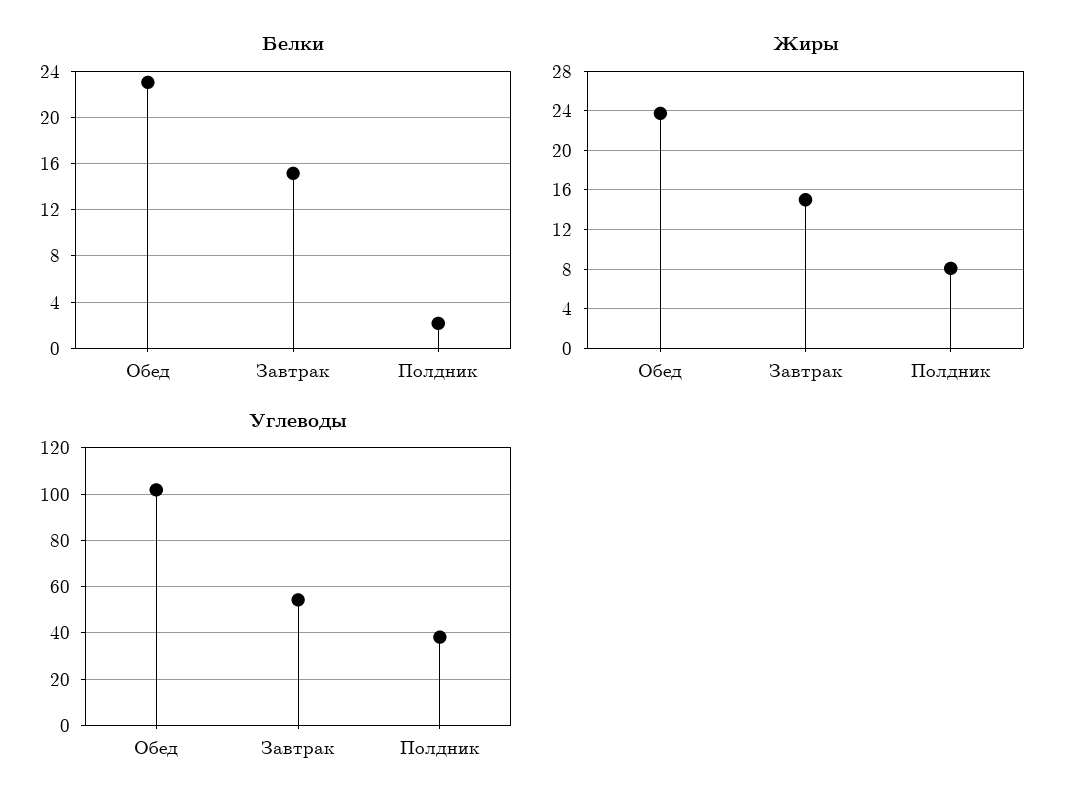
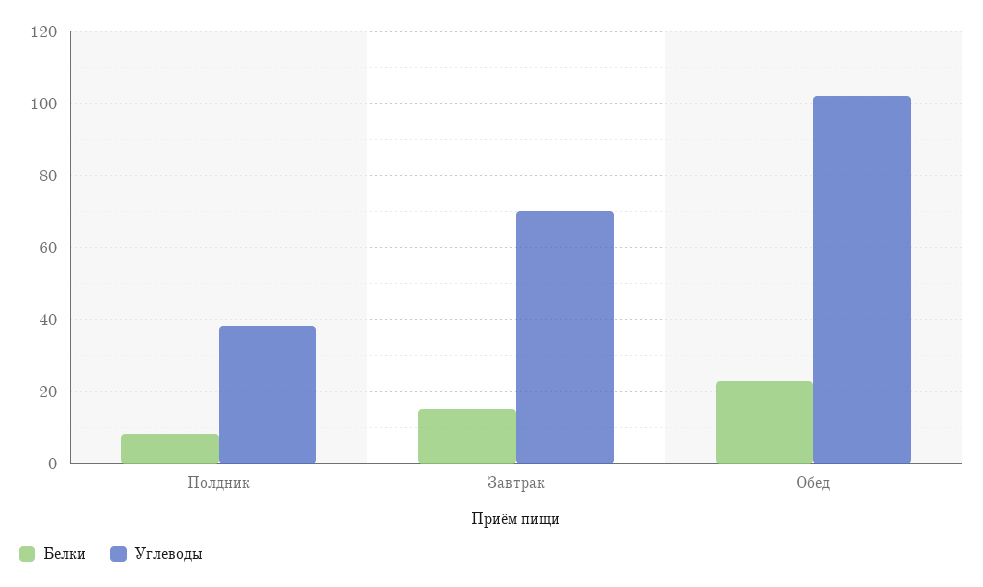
  {
    "Белки": {
      "Обед": 23,
      "Завтрак": 15,
-     "Полдник": 2
+     "Полдник": 8
    },
-   "Жиры": {
-     "Обед": 24,
-     "Завтрак": 15,
-     "Полдник": 8
-   },
    "Углеводы": {
      "Обед": 102,
-     "Завтрак": 55,
+     "Завтрак": 70,
      "Полдник": 38
    }
  }

